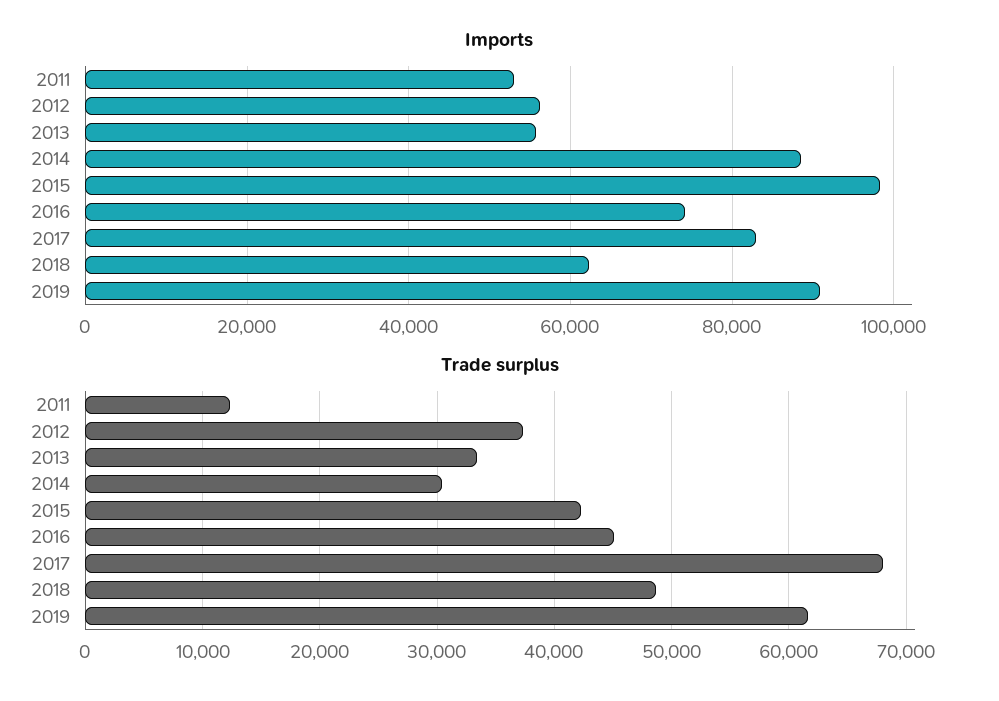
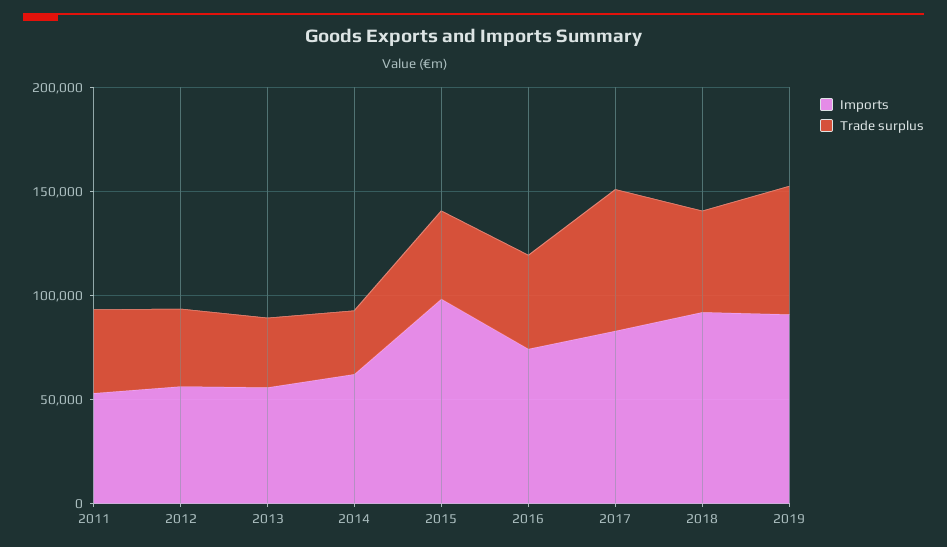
  {
    "Imports": {
      "2011": 54000,
      "2012": 56000,
      "2013": 56000,
-     "2014": 88000,
+     "2014": 60000,
      "2015": 98000,
      "2016": 74000,
      "2017": 82000,
-     "2018": 62000,
+     "2018": 90000,
      "2019": 90000
    },
    "Trade surplus": {
-     "2011": 12000,
+     "2011": 40000,
      "2012": 37000,
      "2013": 33000,
      "2014": 30000,
      "2015": 42000,
      "2016": 45000,
      "2017": 68000,
      "2018": 49000,
      "2019": 62000
    }
  }

